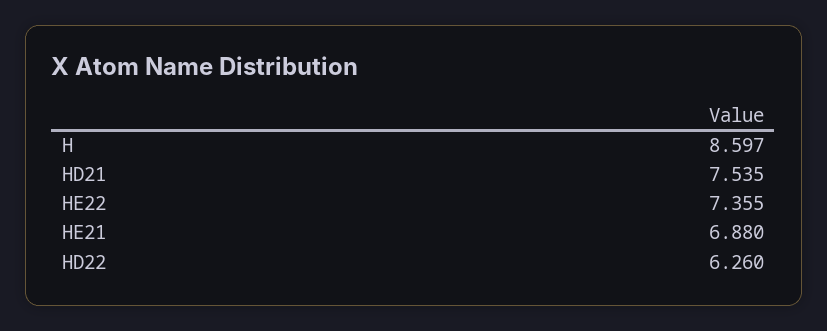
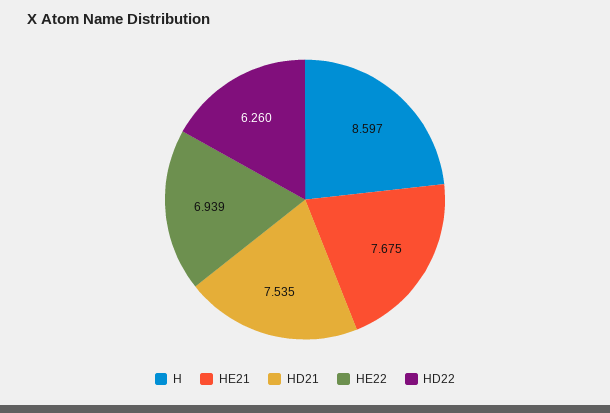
  {
    "H": 8.597,
    "HD21": 7.535,
-   "HE22": 7.355,
+   "HE22": 6.939,
-   "HE21": 6.88,
+   "HE21": 7.675,
    "HD22": 6.26
  }

